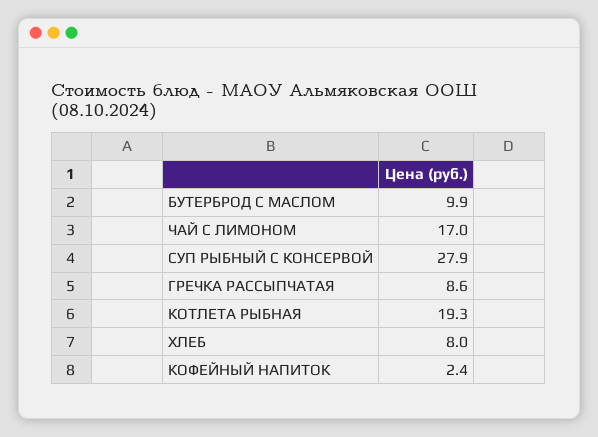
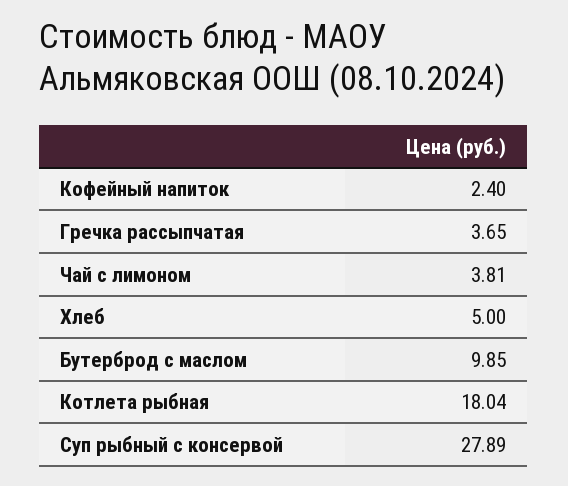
  {
    "БУТЕРБРОД С МАСЛОМ": 9.85,
-   "ЧАЙ С ЛИМОНОМ": 17,
+   "ЧАЙ С ЛИМОНОМ": 3.81,
    "СУП РЫБНЫЙ С КОНСЕРВОЙ": 27.89,
-   "ГРЕЧКА РАССЫПЧАТАЯ": 8.6,
+   "ГРЕЧКА РАССЫПЧАТАЯ": 3.65,
-   "КОТЛЕТА РЫБНАЯ": 19.3,
+   "КОТЛЕТА РЫБНАЯ": 18.04,
-   "ХЛЕБ": 8,
+   "ХЛЕБ": 5,
    "КОФЕЙНЫЙ НАПИТОК": 2.4
  }

